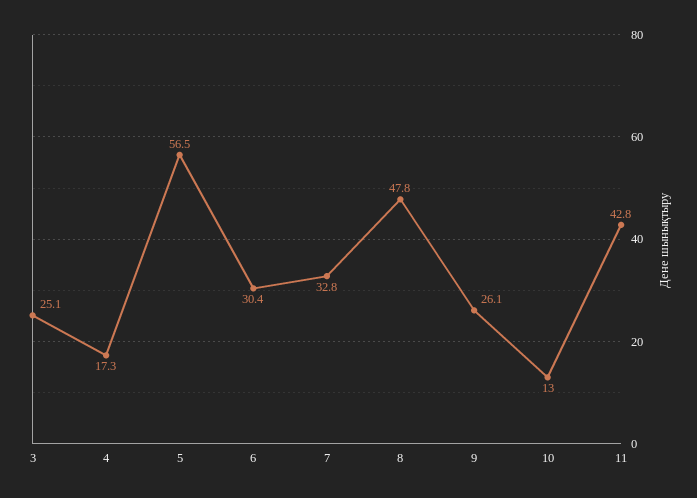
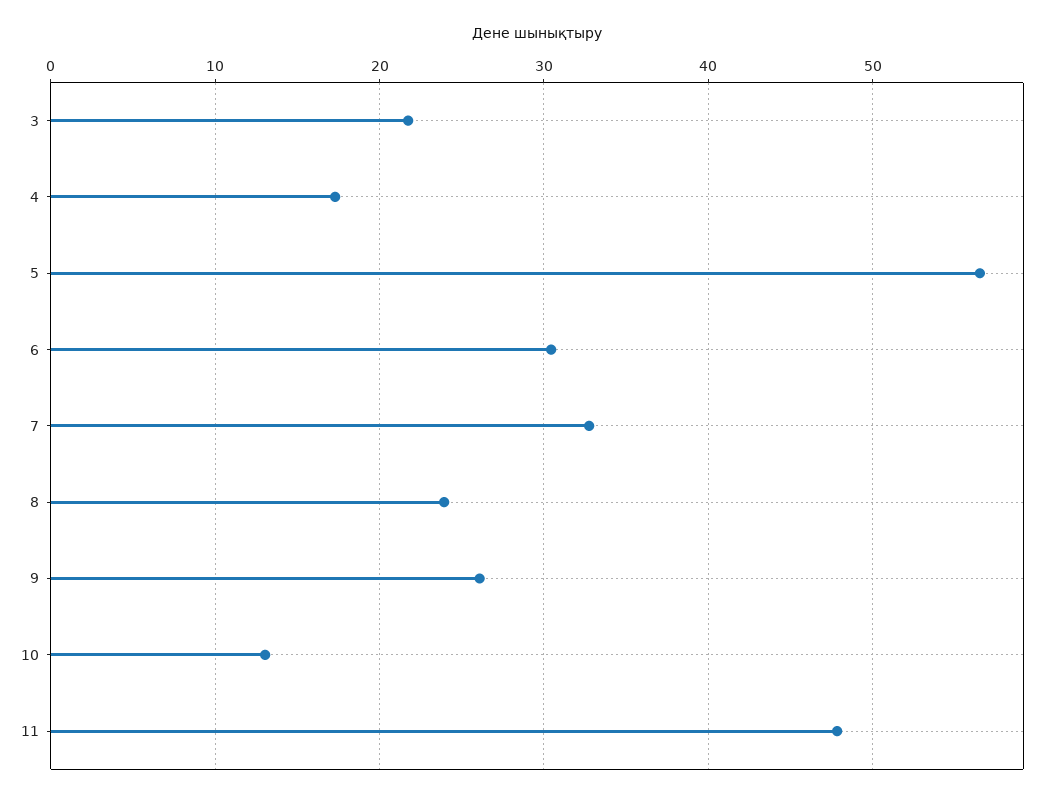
  {
-   "3": 25.1,
+   "3": 22,
    "4": 17.3,
    "5": 56.5,
    "6": 30.4,
    "7": 32.8,
-   "8": 47.8,
+   "8": 24,
    "9": 26.1,
    "10": 13,
-   "11": 42.8
+   "11": 48
  }

